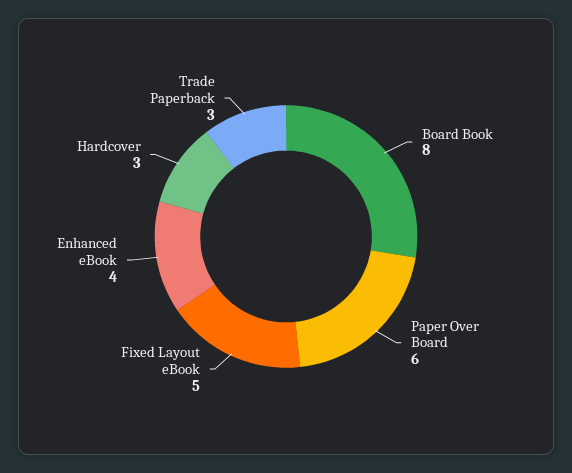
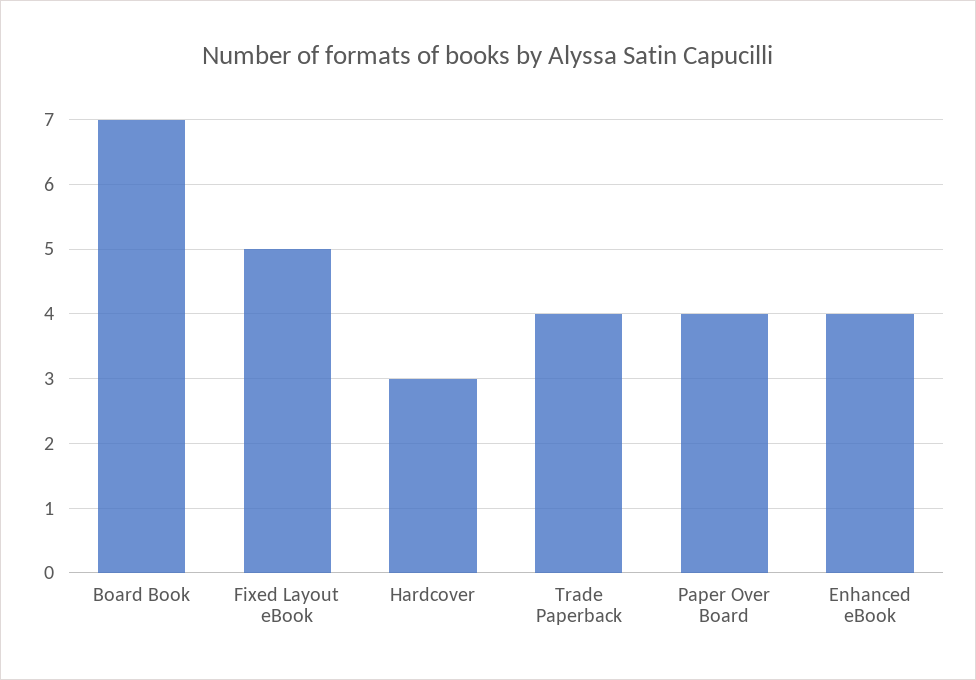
  {
-   "Board Book": 8,
+   "Board Book": 7,
-   "Paper Over Board": 6,
+   "Paper Over Board": 4,
    "Fixed Layout eBook": 5,
    "Enhanced eBook": 4,
    "Hardcover": 3,
-   "Trade Paperback": 3
+   "Trade Paperback": 4
  }

